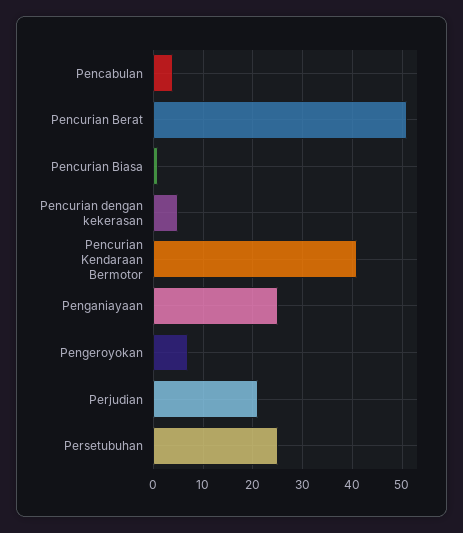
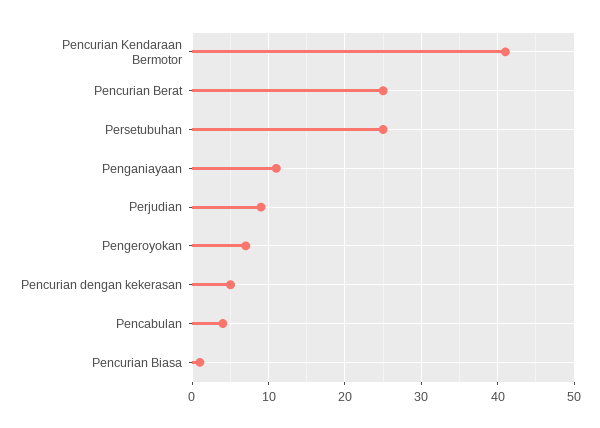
  {
    "Pencabulan": 4,
-   "Pencurian Berat": 50,
+   "Pencurian Berat": 25,
    "Pencurian Biasa": 1,
    "Pencurian dengan kekerasan": 5,
    "Pencurian Kendaraan Bermotor": 41,
-   "Penganiayaan": 25,
+   "Penganiayaan": 11,
    "Pengeroyokan": 7,
-   "Perjudian": 20,
+   "Perjudian": 9,
    "Persetubuhan": 25
  }

